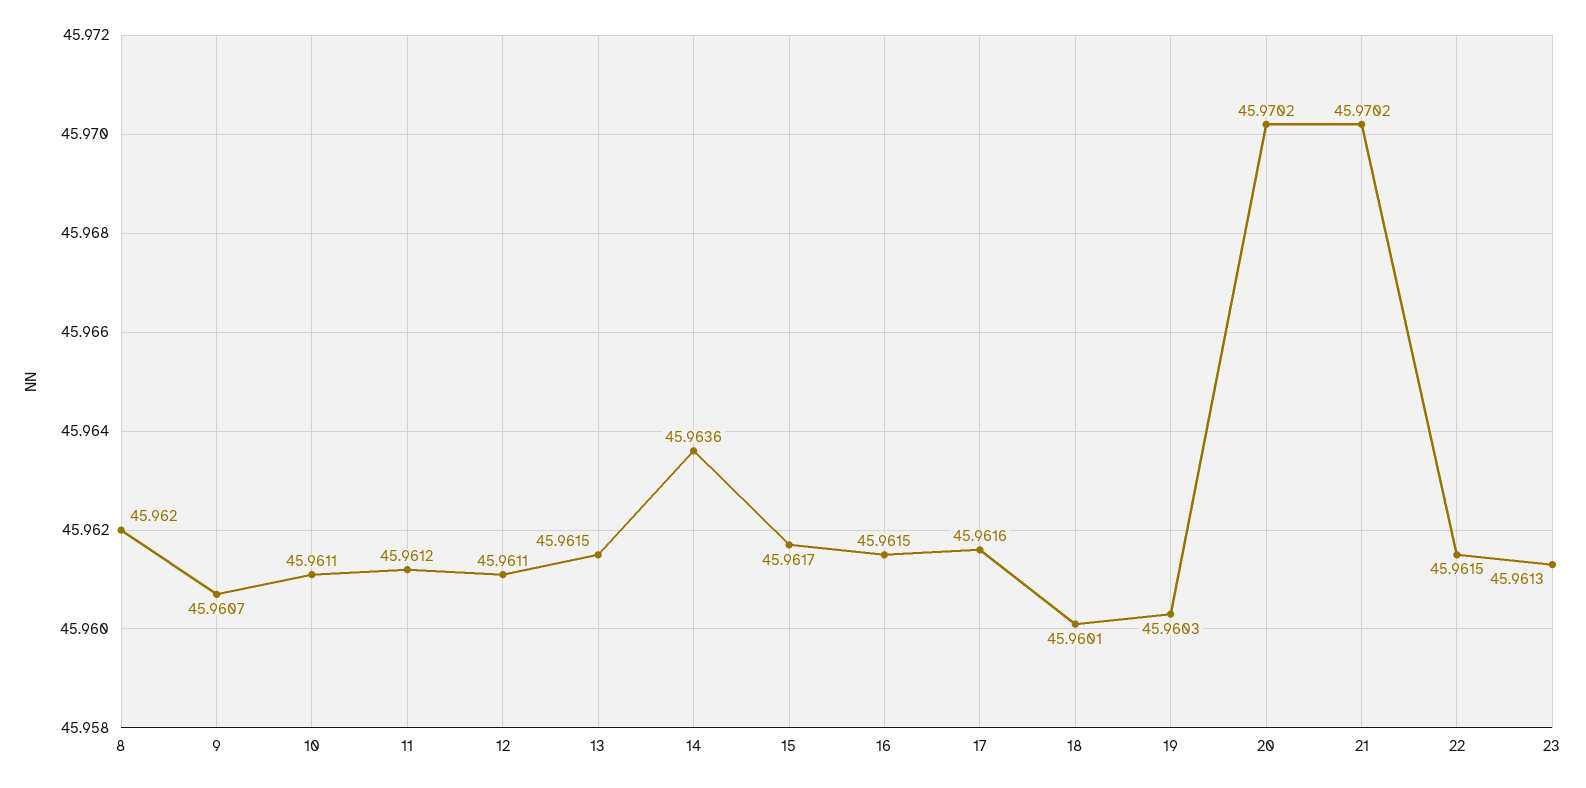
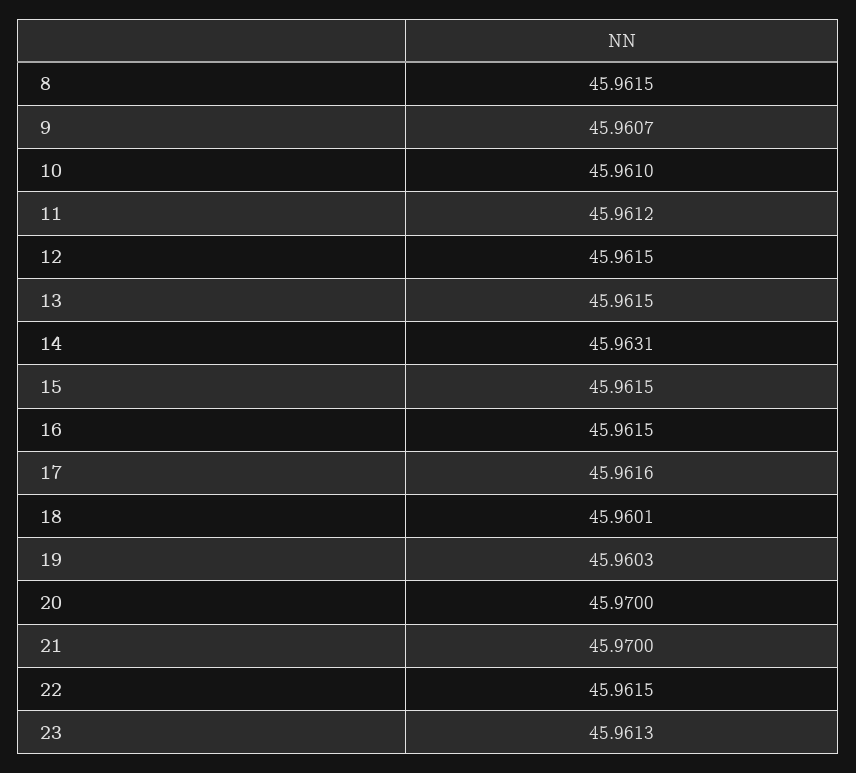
  {
-   "8": 45.962,
+   "8": 45.9615,
    "9": 45.9607,
-   "10": 45.9611,
+   "10": 45.961,
    "11": 45.9612,
-   "12": 45.9611,
+   "12": 45.9615,
    "13": 45.9615,
-   "14": 45.9636,
+   "14": 45.9631,
-   "15": 45.9617,
+   "15": 45.9615,
    "16": 45.9615,
    "17": 45.9616,
    "18": 45.9601,
    "19": 45.9603,
-   "20": 45.9702,
+   "20": 45.97,
-   "21": 45.9702,
+   "21": 45.97,
    "22": 45.9615,
    "23": 45.9613
  }

